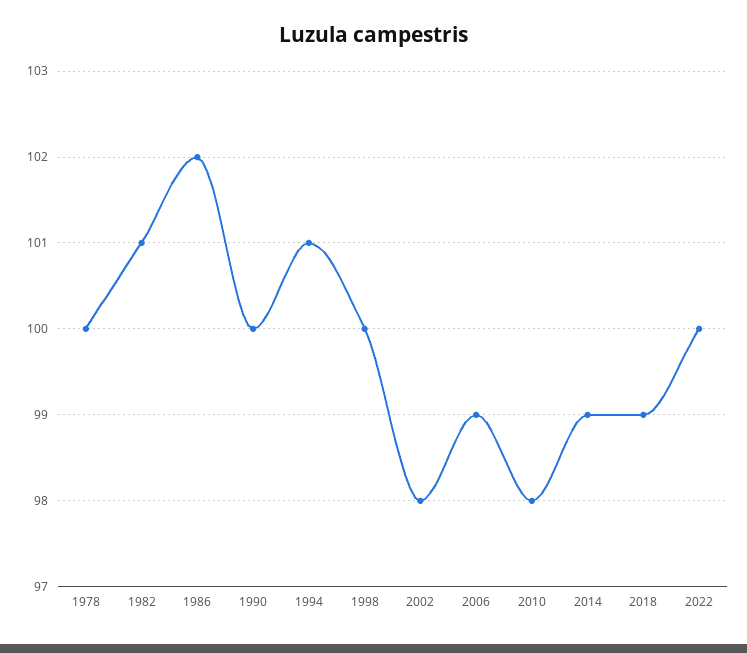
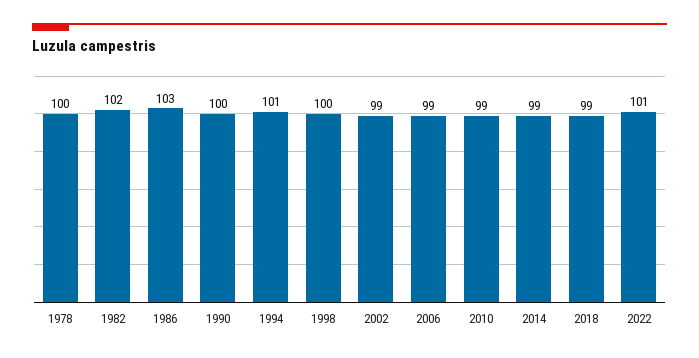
  {
    "1978": 100,
-   "1982": 101,
+   "1982": 102,
-   "1986": 102,
+   "1986": 103,
    "1990": 100,
    "1994": 101,
    "1998": 100,
-   "2002": 98,
+   "2002": 99,
    "2006": 99,
-   "2010": 98,
+   "2010": 99,
    "2014": 99,
    "2018": 99,
-   "2022": 100
+   "2022": 101
  }

